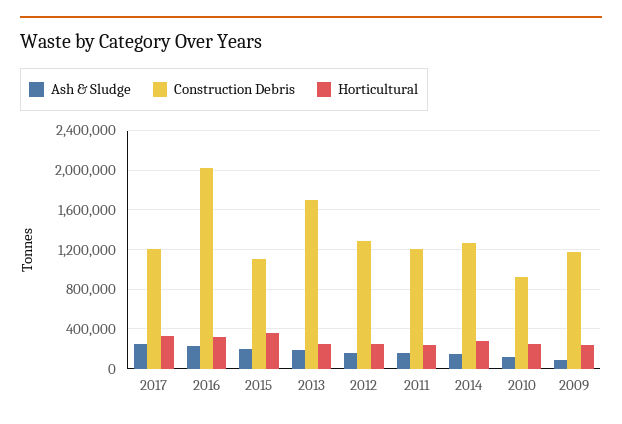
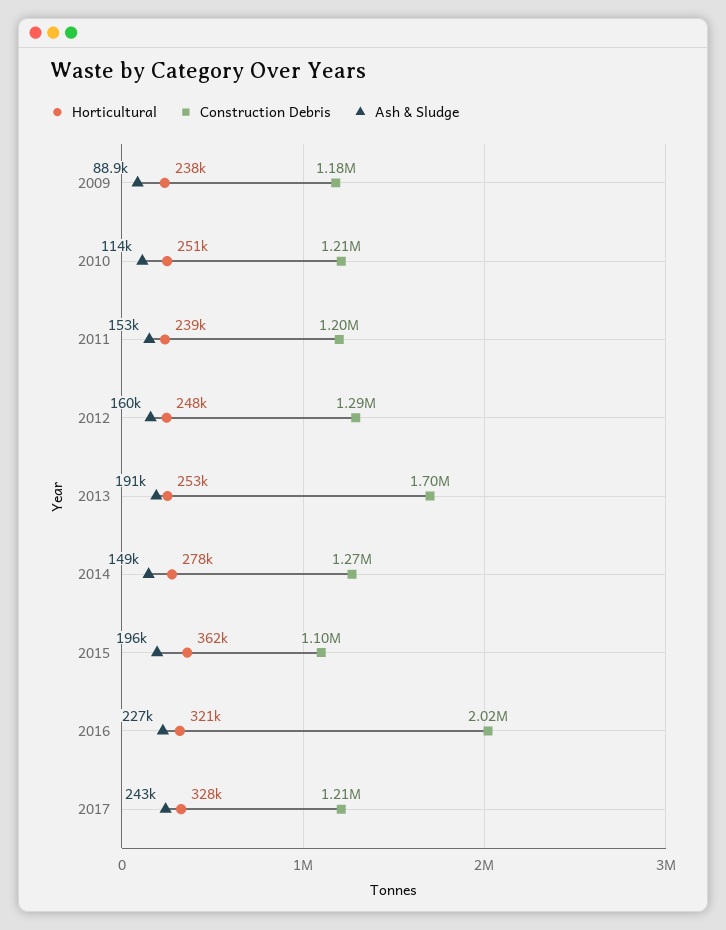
  {
    "Ash & Sludge": {
      "2017": 243000,
      "2016": 227000,
      "2015": 196000,
      "2013": 191000,
      "2012": 160000,
      "2011": 153000,
      "2014": 149000,
      "2010": 114000,
      "2009": 88900
    },
    "Construction Debris": {
      "2017": 1210000,
      "2016": 2020000,
      "2015": 1100000,
      "2013": 1700000,
      "2012": 1290000,
      "2011": 1200000,
      "2014": 1270000,
-     "2010": 900000,
+     "2010": 1210000,
      "2009": 1180000
    },
    "Horticultural": {
      "2017": 328000,
      "2016": 321000,
      "2015": 362000,
      "2013": 253000,
      "2012": 248000,
      "2011": 239000,
      "2014": 278000,
      "2010": 251000,
      "2009": 238000
    }
  }

